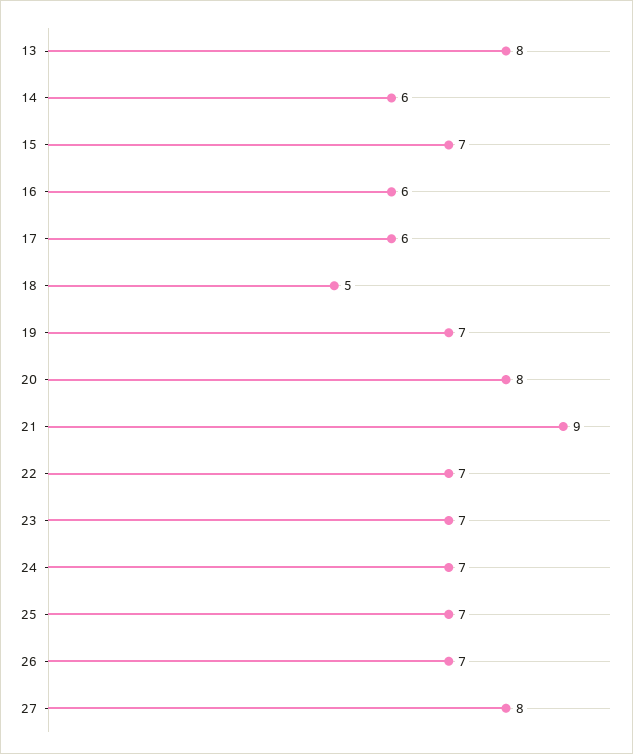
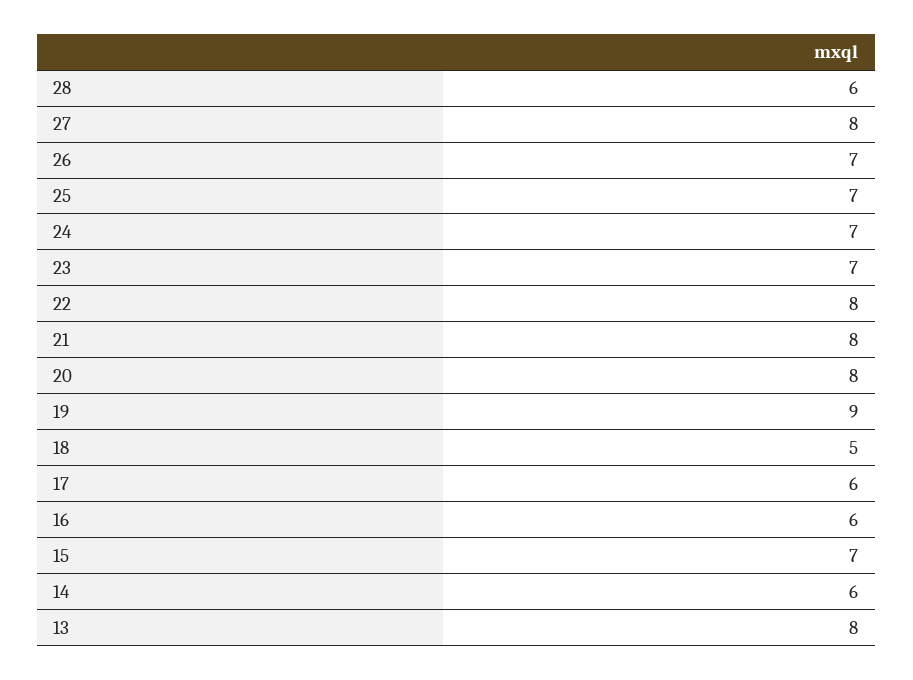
  {
    "13": 8,
    "14": 6,
    "15": 7,
    "16": 6,
    "17": 6,
    "18": 5,
-   "19": 7,
+   "19": 9,
    "20": 8,
-   "21": 9,
+   "21": 8,
-   "22": 7,
+   "22": 8,
    "23": 7,
    "24": 7,
    "25": 7,
    "26": 7,
-   "27": 8
+   "27": 8,
+   "28": 6
  }

